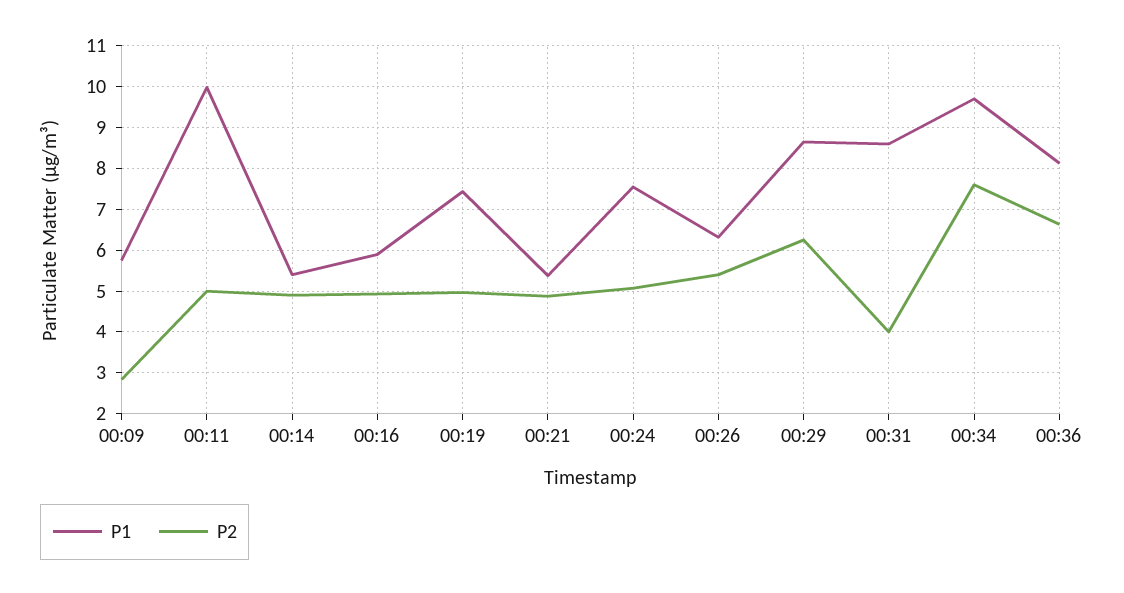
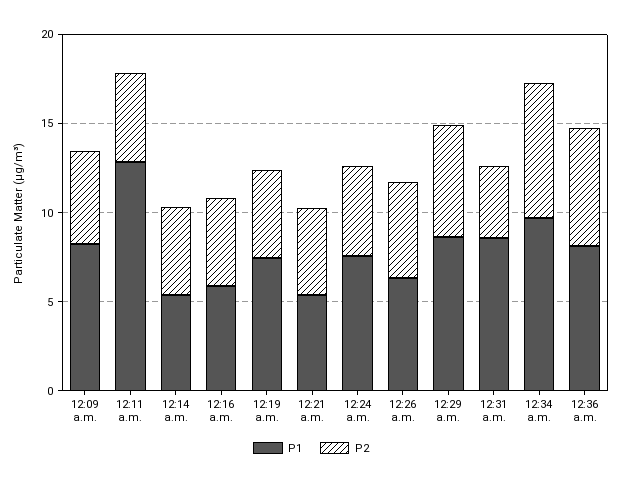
  {
    "P1": {
-     "00:09": 5.8,
+     "00:09": 8,
-     "00:11": 10,
+     "00:11": 13,
      "00:14": 5.4,
      "00:16": 6,
      "00:19": 7.4,
      "00:21": 5.4,
      "00:24": 7.6,
      "00:26": 6.4,
      "00:29": 8.6,
      "00:31": 8.6,
      "00:34": 9.8,
      "00:36": 8.2
    },
    "P2": {
-     "00:09": 2.8,
+     "00:09": 5,
      "00:11": 5,
      "00:14": 5,
      "00:16": 5,
      "00:19": 5,
      "00:21": 4.8,
      "00:24": 5,
      "00:26": 5.4,
      "00:29": 6.2,
      "00:31": 4,
      "00:34": 7.6,
      "00:36": 6.6
    }
  }

